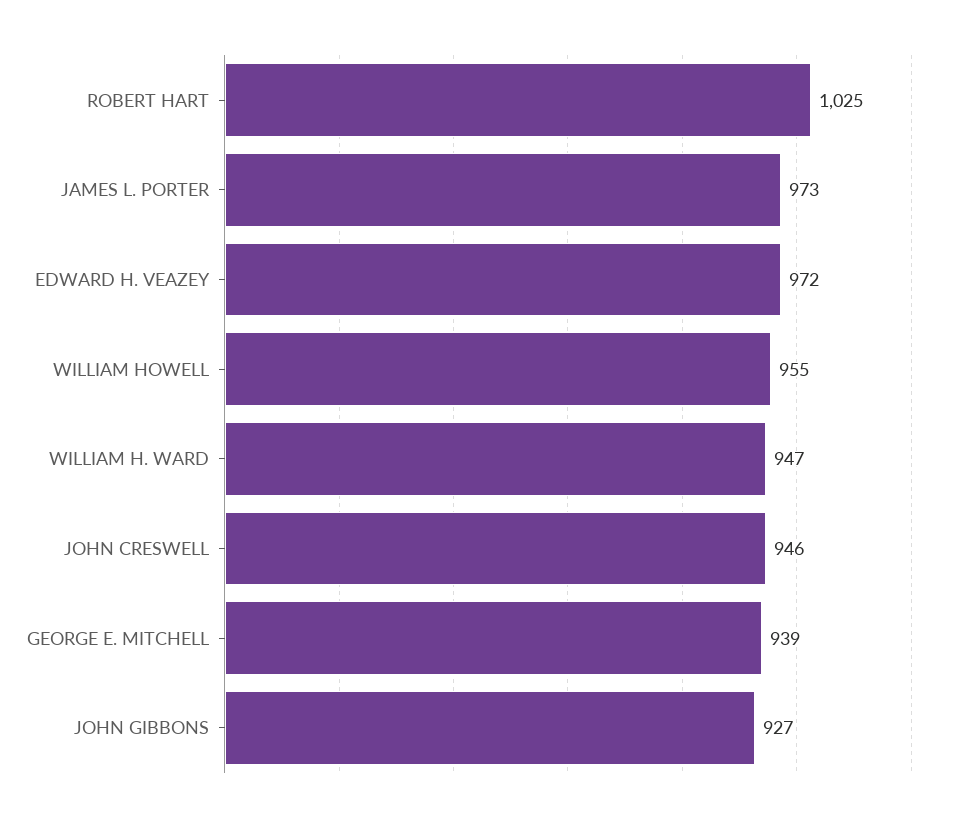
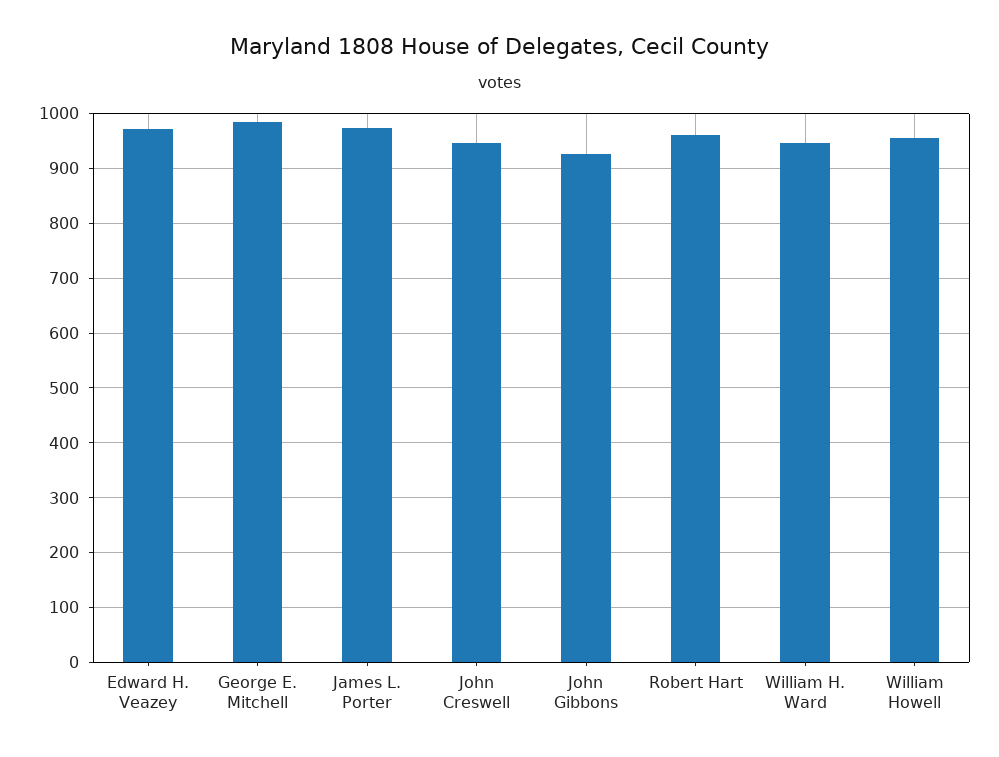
  {
-   "ROBERT HART": 1025,
+   "ROBERT HART": 960,
    "JAMES L. PORTER": 973,
    "EDWARD H. VEAZEY": 972,
    "WILLIAM HOWELL": 955,
    "WILLIAM H. WARD": 947,
    "JOHN CRESWELL": 946,
-   "GEORGE E. MITCHELL": 939,
+   "GEORGE E. MITCHELL": 980,
    "JOHN GIBBONS": 927
  }

